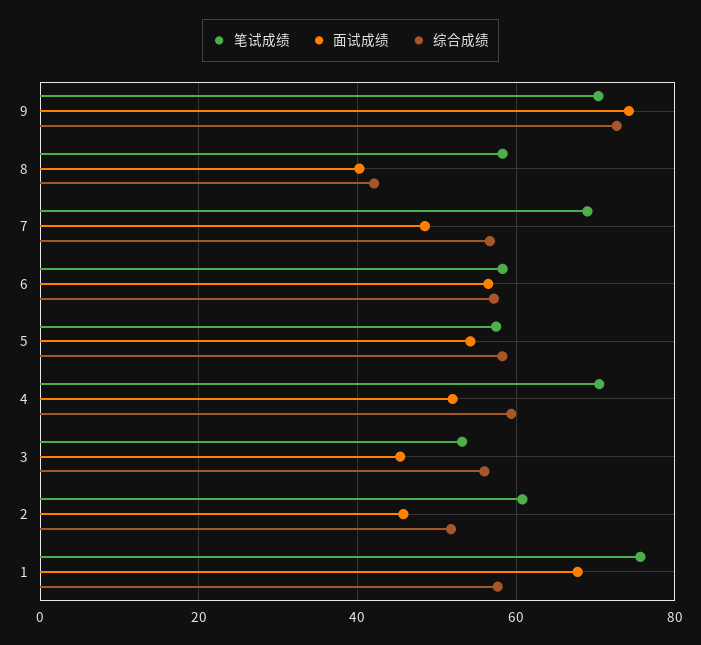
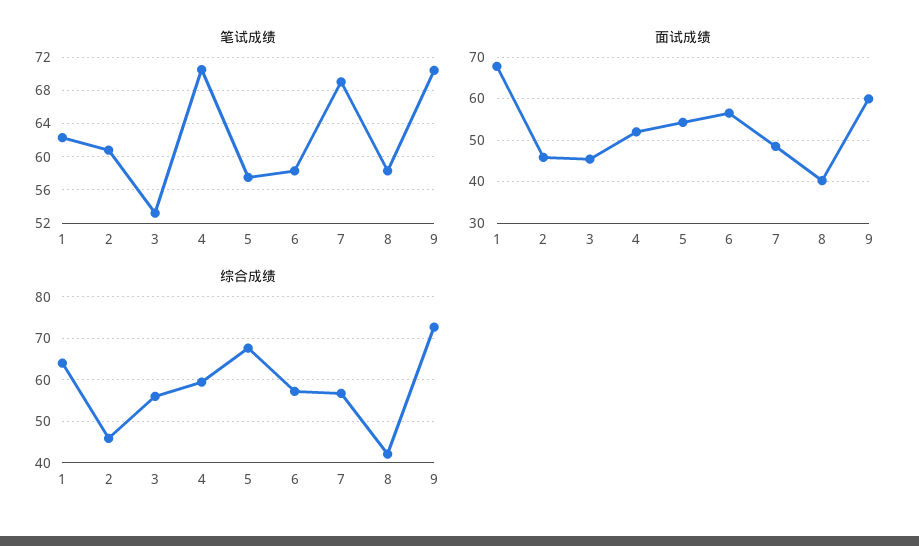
  {
    "笔试成绩": {
      "9": 70,
      "8": 58,
      "7": 69,
      "6": 58,
      "5": 58,
      "4": 71,
      "3": 53,
      "2": 61,
-     "1": 76
+     "1": 62
    },
    "面试成绩": {
-     "9": 74,
+     "9": 60,
      "8": 40,
      "7": 48,
      "6": 56,
      "5": 54,
      "4": 52,
      "3": 46,
      "2": 46,
      "1": 68
    },
    "综合成绩": {
      "9": 72,
      "8": 42,
      "7": 56,
      "6": 58,
-     "5": 58,
+     "5": 68,
      "4": 60,
      "3": 56,
-     "2": 52,
+     "2": 46,
-     "1": 58
+     "1": 64
    }
  }

